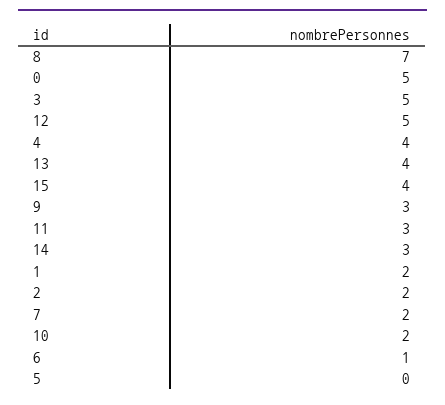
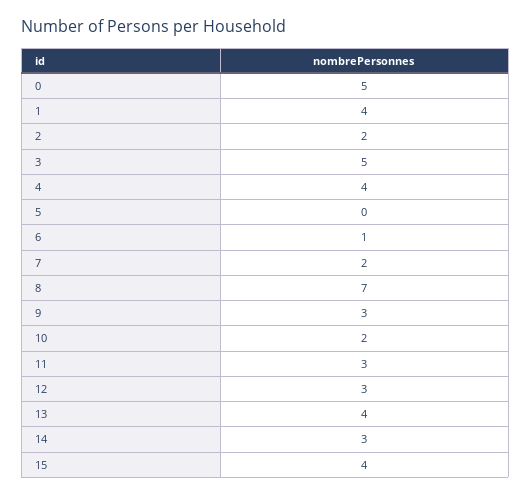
  {
    "8": 7,
    "0": 5,
    "3": 5,
-   "12": 5,
+   "12": 3,
    "4": 4,
    "13": 4,
    "15": 4,
    "9": 3,
    "11": 3,
    "14": 3,
-   "1": 2,
+   "1": 4,
    "2": 2,
    "7": 2,
    "10": 2,
    "6": 1,
    "5": 0
  }

